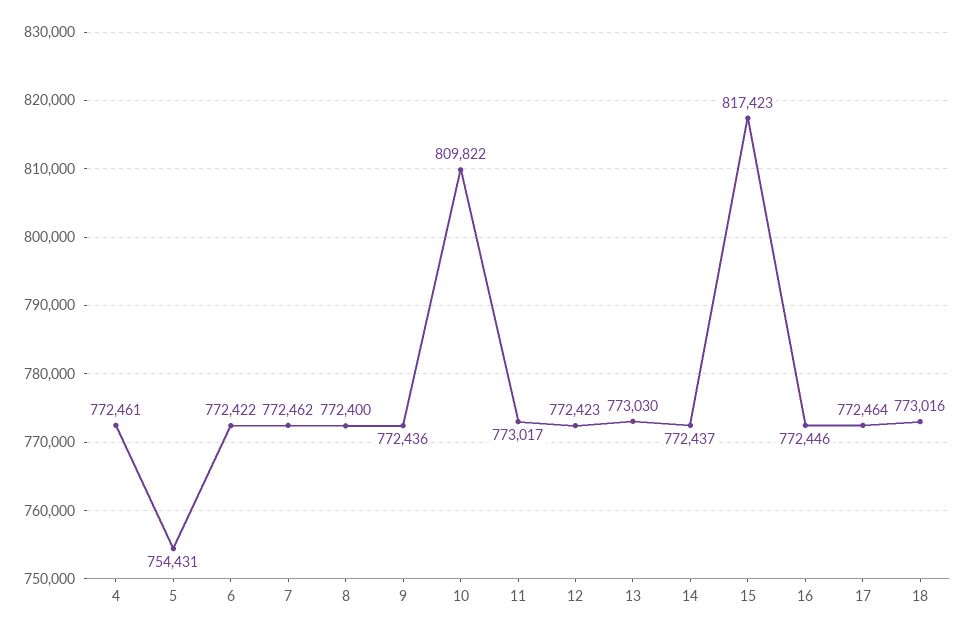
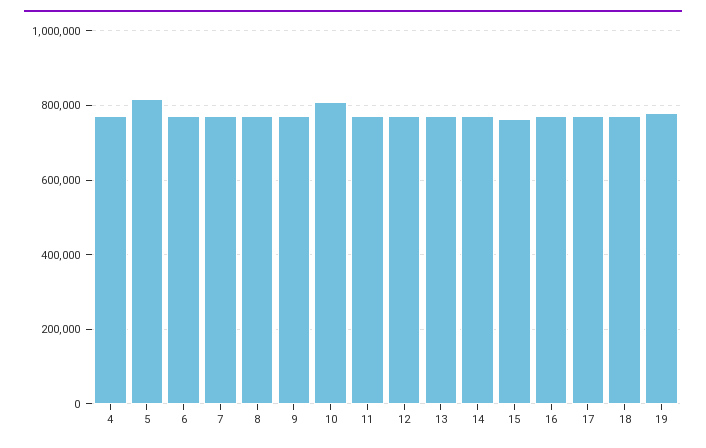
  {
    "4": 772461,
-   "5": 754431,
+   "5": 820000,
    "6": 772422,
    "7": 772462,
    "8": 772400,
    "9": 772436,
    "10": 809822,
    "11": 773017,
    "12": 772423,
    "13": 773030,
    "14": 772437,
-   "15": 817423,
+   "15": 760000,
    "16": 772446,
    "17": 772464,
-   "18": 773016
+   "18": 773016,
+   "19": 780000
  }

